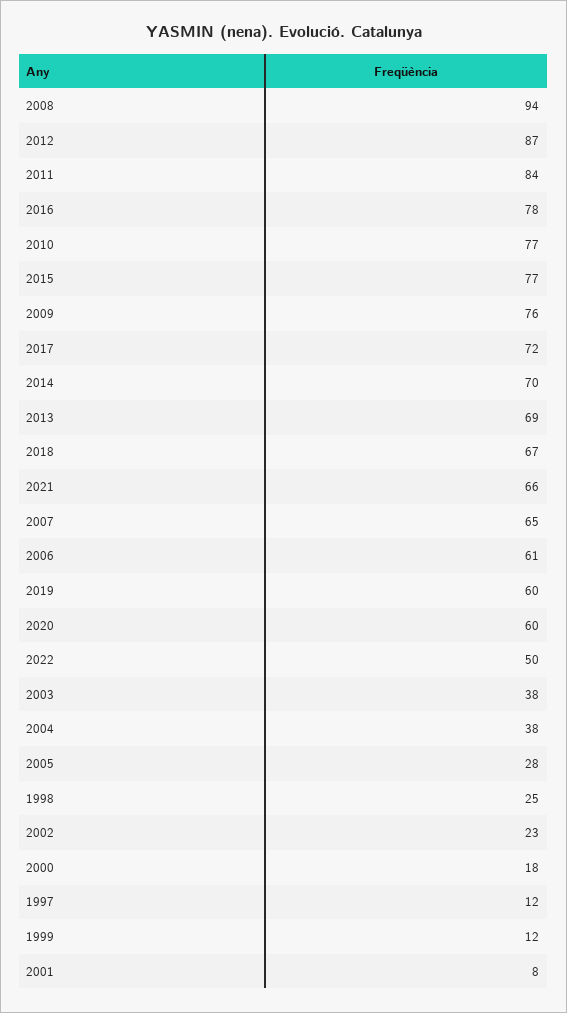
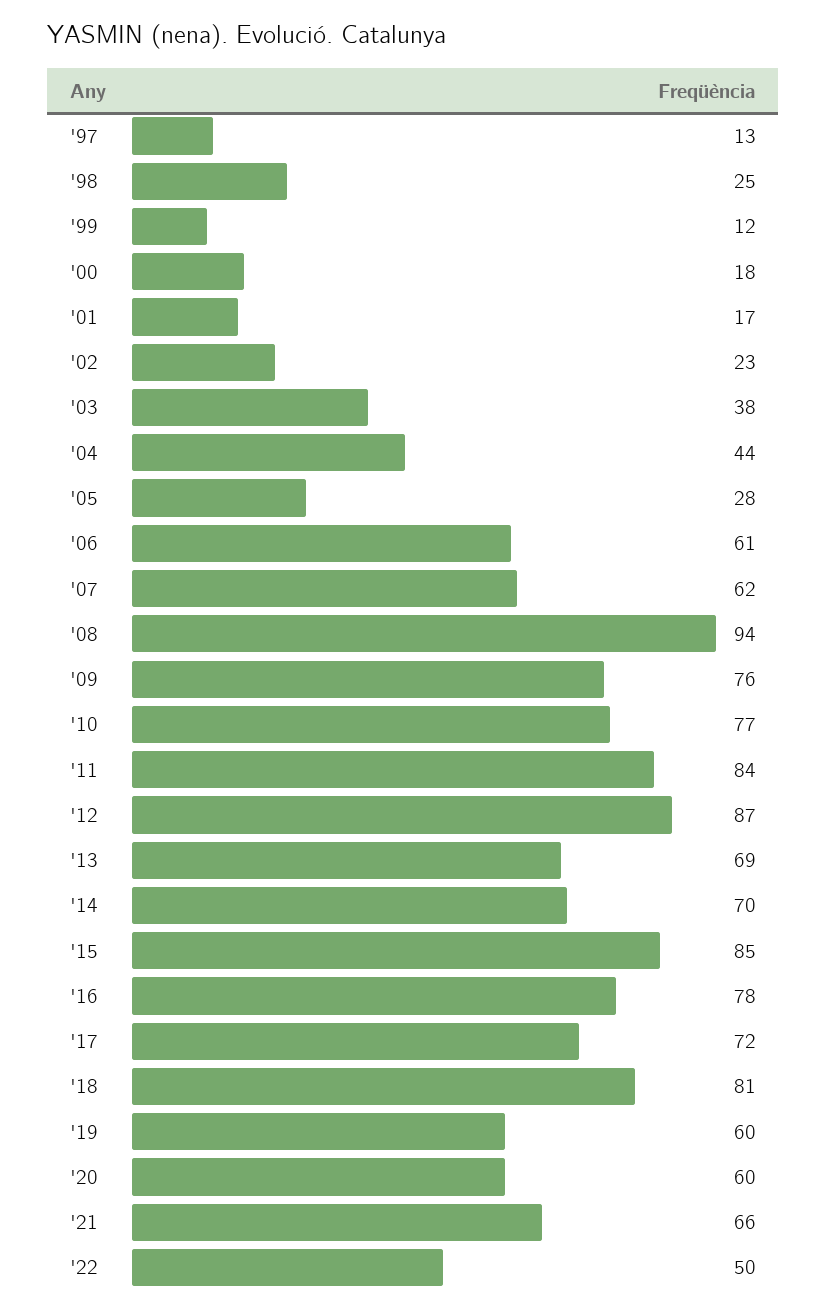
  {
    "2008": 94,
    "2012": 87,
    "2011": 84,
    "2016": 78,
    "2010": 77,
-   "2015": 77,
+   "2015": 85,
    "2009": 76,
    "2017": 72,
    "2014": 70,
    "2013": 69,
-   "2018": 67,
+   "2018": 81,
    "2021": 66,
-   "2007": 65,
+   "2007": 62,
    "2006": 61,
    "2019": 60,
    "2020": 60,
    "2022": 50,
    "2003": 38,
-   "2004": 38,
+   "2004": 44,
    "2005": 28,
    "1998": 25,
    "2002": 23,
    "2000": 18,
-   "1997": 12,
+   "1997": 13,
    "1999": 12,
-   "2001": 8
+   "2001": 17
  }

